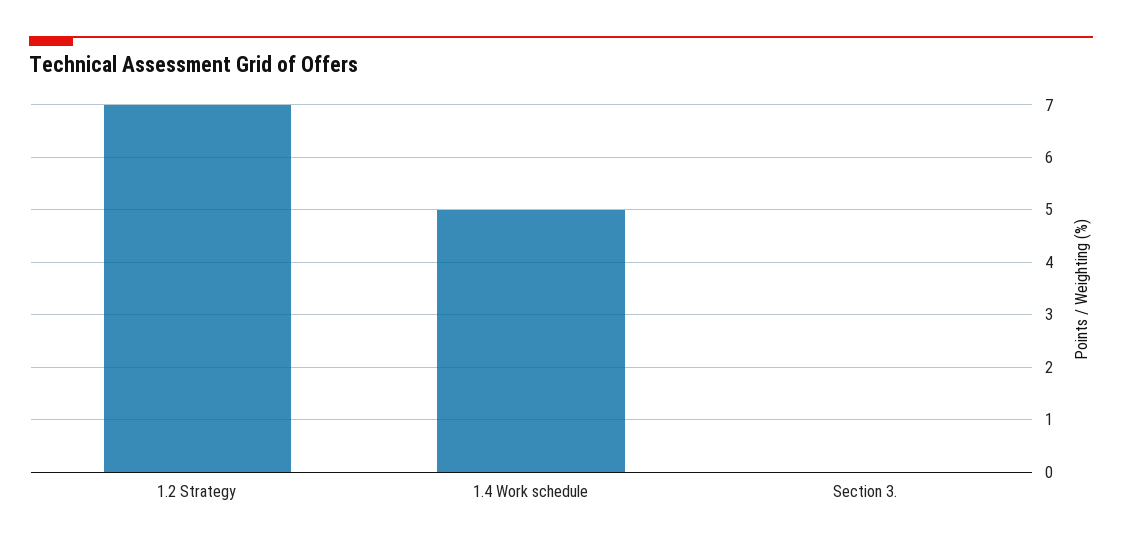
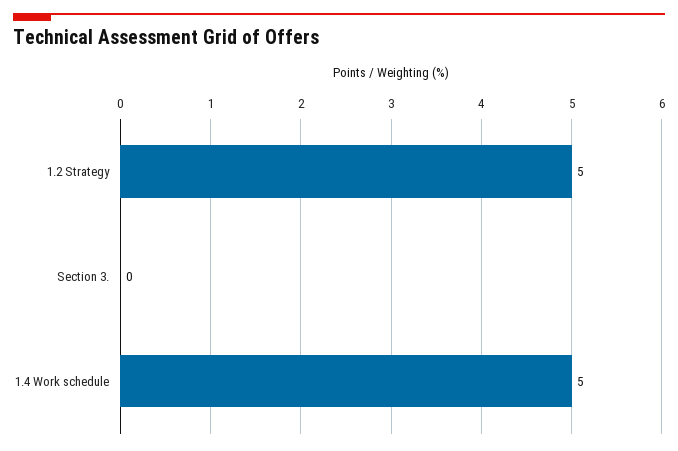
  {
-   "1.2 Strategy": 7,
+   "1.2 Strategy": 5,
    "1.4 Work schedule": 5,
    "Section 3.": 0
  }

